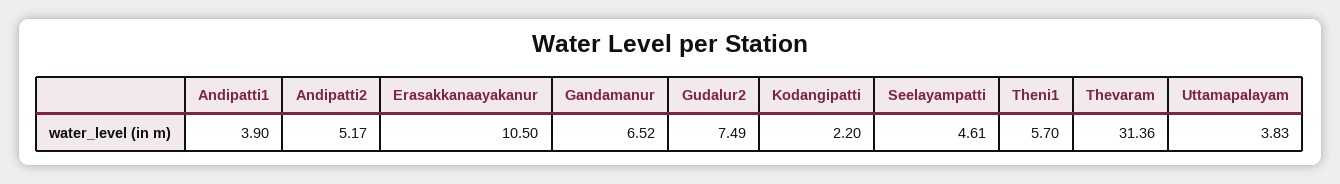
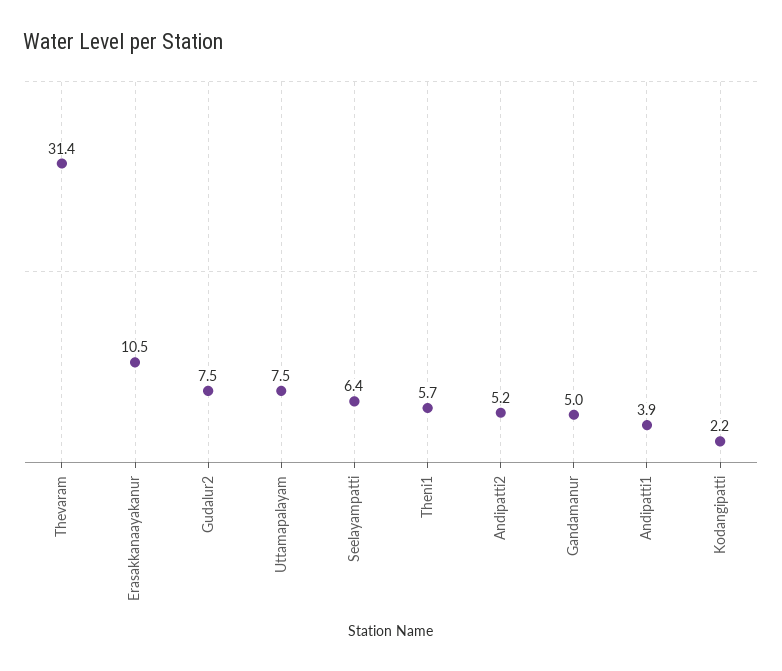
  {
    "Andipatti1": 3.9,
    "Andipatti2": 5.17,
    "Erasakkanaayakanur": 10.5,
-   "Gandamanur": 6.52,
+   "Gandamanur": 5,
    "Gudalur2": 7.49,
    "Kodangipatti": 2.2,
-   "Seelayampatti": 4.61,
+   "Seelayampatti": 6.4,
    "Theni1": 5.7,
    "Thevaram": 31.36,
-   "Uttamapalayam": 3.83
+   "Uttamapalayam": 7.5
  }

